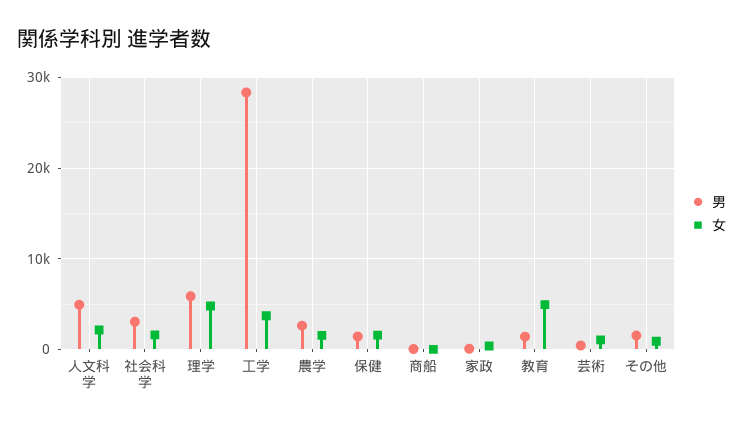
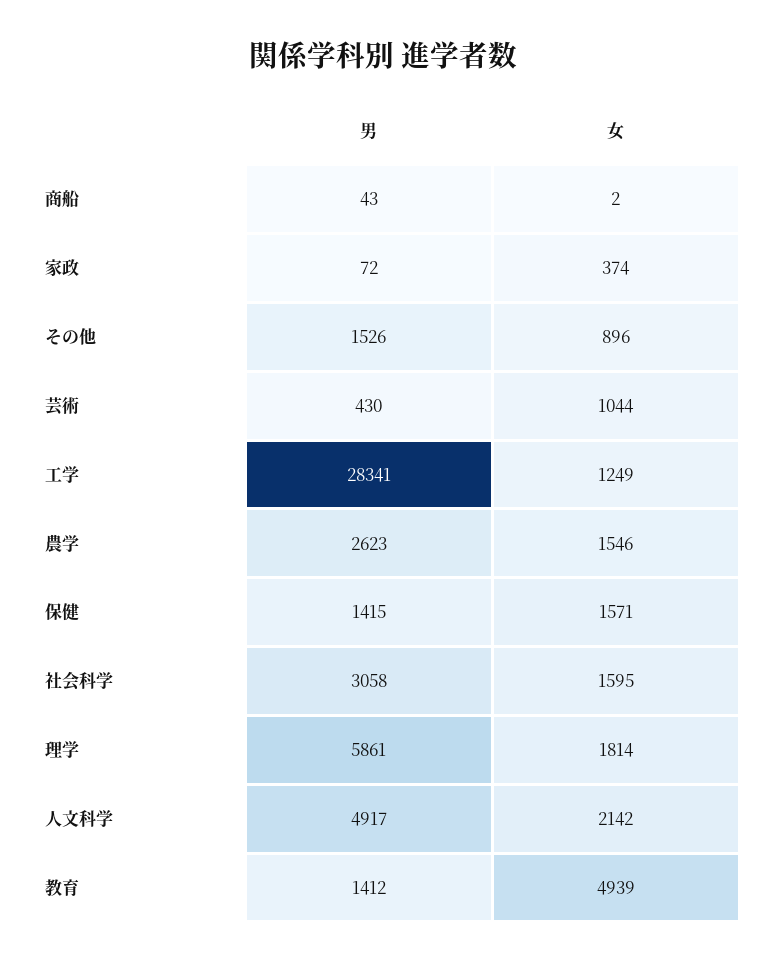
  {
    "男": {
      "人文科学": 4917,
      "社会科学": 3058,
      "理学": 5861,
      "工学": 28341,
      "農学": 2623,
      "保健": 1415,
      "商船": 43,
      "家政": 72,
      "教育": 1412,
      "芸術": 430,
      "その他": 1526
    },
    "女": {
      "人文科学": 2142,
      "社会科学": 1595,
-     "理学": 5000,
+     "理学": 1814,
-     "工学": 4000,
+     "工学": 1249,
      "農学": 1546,
      "保健": 1571,
      "商船": 2,
      "家政": 374,
      "教育": 4939,
      "芸術": 1044,
      "その他": 896
    }
  }

